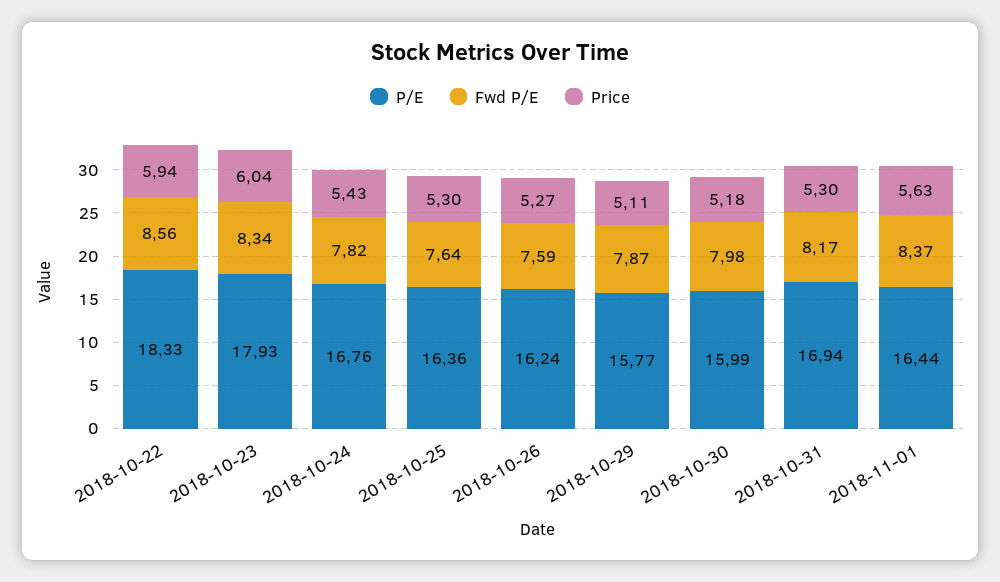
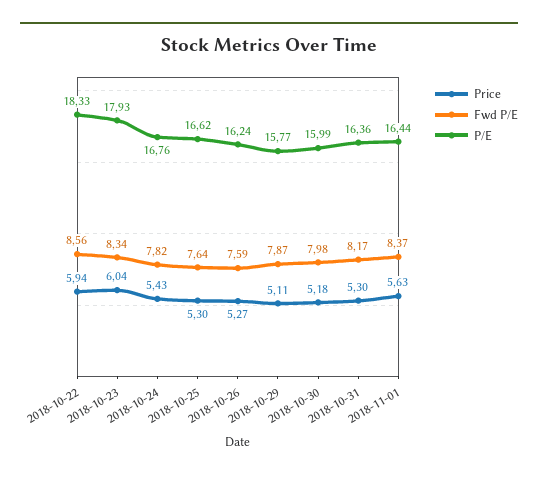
  {
    "P/E": {
      "2018-10-22": 18.33,
      "2018-10-23": 17.93,
      "2018-10-24": 16.76,
-     "2018-10-25": 16.36,
+     "2018-10-25": 16.62,
      "2018-10-26": 16.24,
      "2018-10-29": 15.77,
      "2018-10-30": 15.99,
-     "2018-10-31": 16.94,
+     "2018-10-31": 16.36,
      "2018-11-01": 16.44
    },
    "Fwd P/E": {
      "2018-10-22": 8.56,
      "2018-10-23": 8.34,
      "2018-10-24": 7.82,
      "2018-10-25": 7.64,
      "2018-10-26": 7.59,
      "2018-10-29": 7.87,
      "2018-10-30": 7.98,
      "2018-10-31": 8.17,
      "2018-11-01": 8.37
    },
    "Price": {
      "2018-10-22": 5.94,
      "2018-10-23": 6.04,
      "2018-10-24": 5.43,
      "2018-10-25": 5.3,
      "2018-10-26": 5.27,
      "2018-10-29": 5.11,
      "2018-10-30": 5.18,
      "2018-10-31": 5.3,
      "2018-11-01": 5.63
    }
  }

